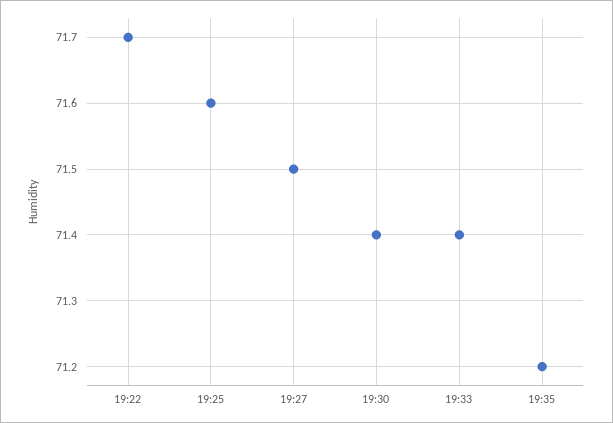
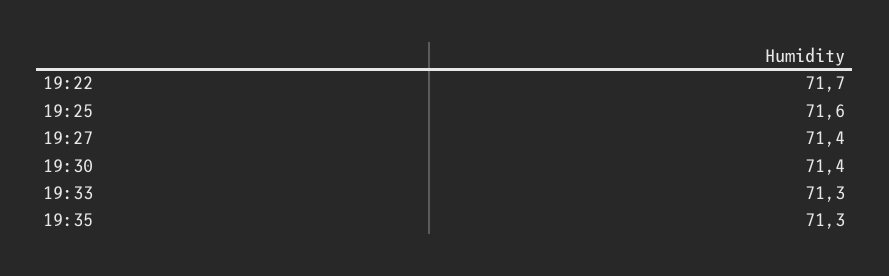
  {
    "19:22": 71.7,
    "19:25": 71.6,
-   "19:27": 71.5,
+   "19:27": 71.4,
    "19:30": 71.4,
-   "19:33": 71.4,
+   "19:33": 71.3,
-   "19:35": 71.2
+   "19:35": 71.3
  }

